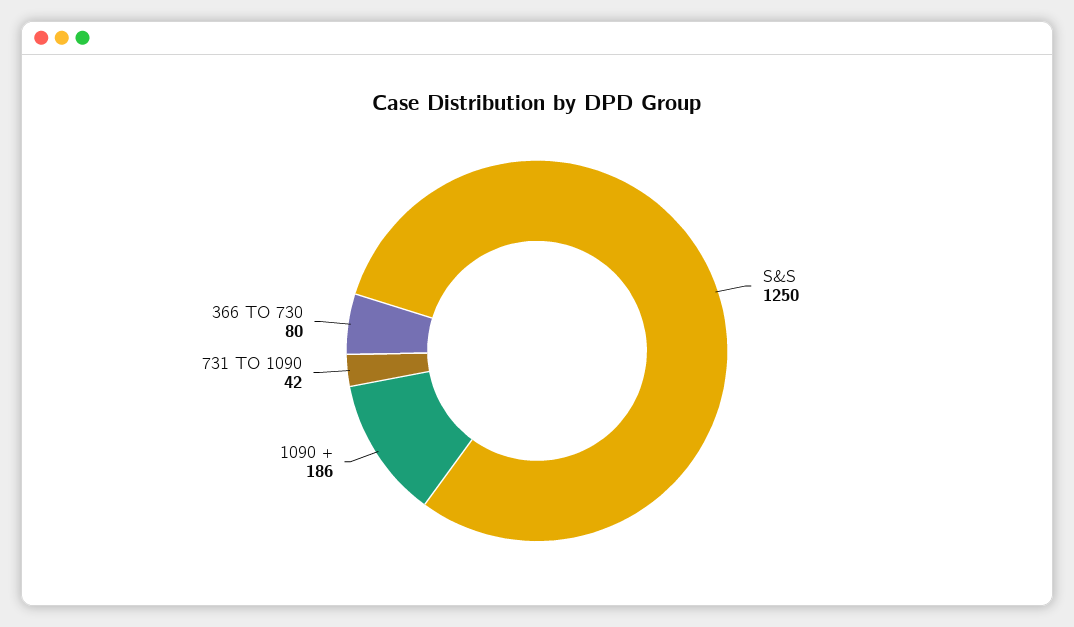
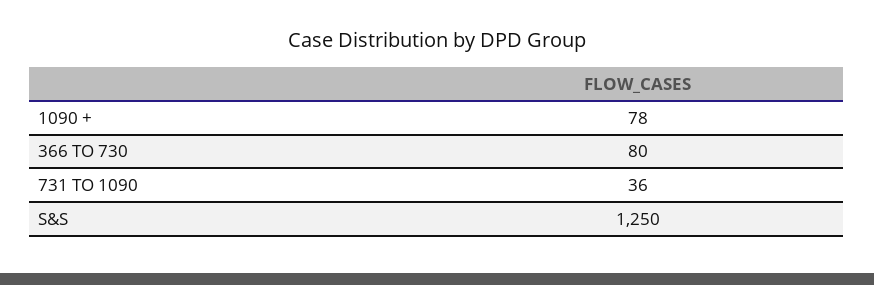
  {
    "S&S": 1250,
-   "1090 +": 186,
+   "1090 +": 78,
-   "731 TO 1090": 42,
+   "731 TO 1090": 36,
    "366 TO 730": 80
  }

